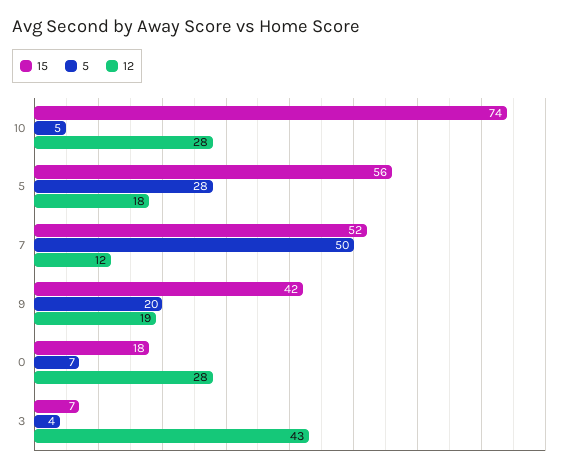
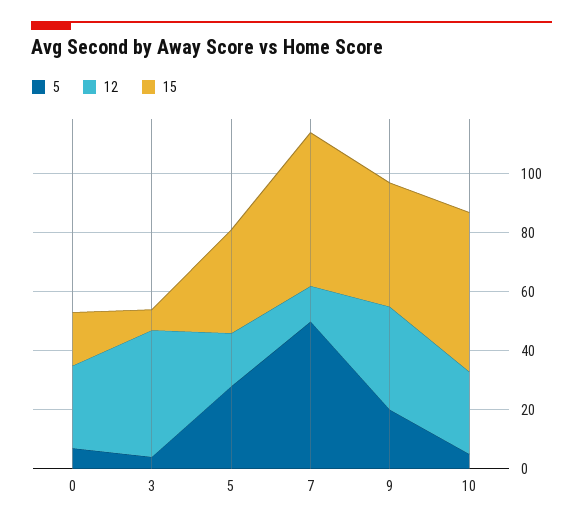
  {
    "15": {
-     "10": 74,
+     "10": 55,
-     "5": 56,
+     "5": 35,
      "7": 52,
      "9": 42,
      "0": 18,
      "3": 7
    },
    "5": {
      "10": 5,
      "5": 28,
      "7": 50,
      "9": 20,
      "0": 7,
      "3": 4
    },
    "12": {
      "10": 28,
      "5": 18,
      "7": 12,
-     "9": 19,
+     "9": 35,
      "0": 28,
      "3": 43
    }
  }

